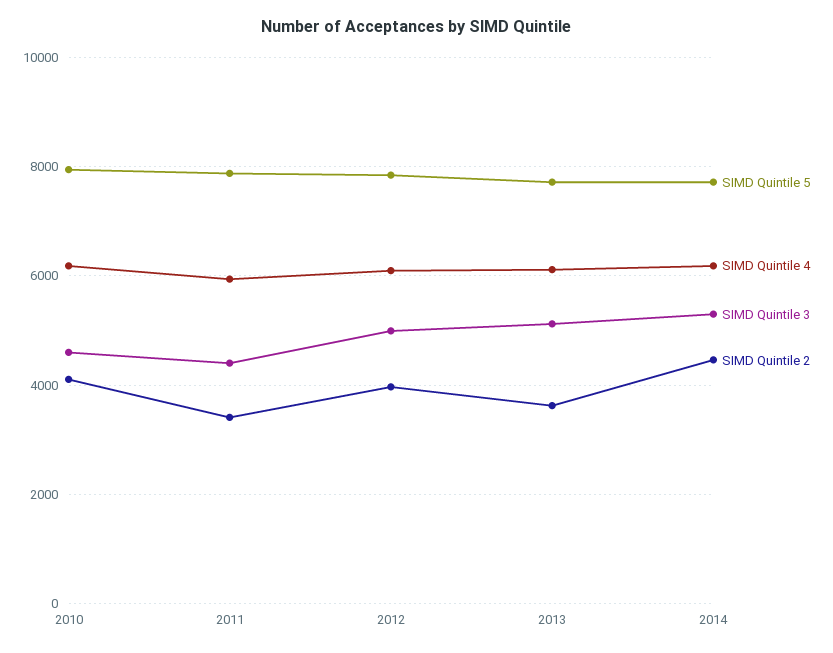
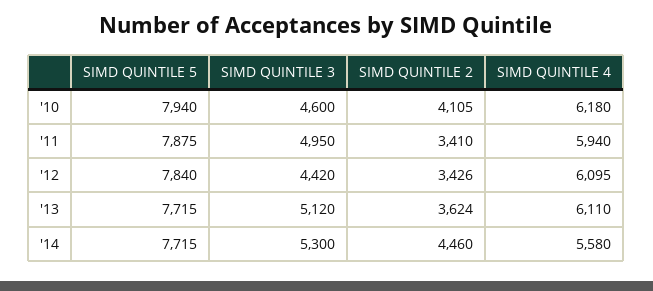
  {
    "SIMD Quintile 5": {
      "2010": 7940,
      "2011": 7875,
      "2012": 7840,
      "2013": 7715,
      "2014": 7715
    },
    "SIMD Quintile 4": {
      "2010": 6180,
      "2011": 5940,
      "2012": 6095,
      "2013": 6110,
-     "2014": 6200
+     "2014": 5580
    },
    "SIMD Quintile 3": {
      "2010": 4600,
-     "2011": 4400,
+     "2011": 4950,
-     "2012": 5000,
+     "2012": 4420,
      "2013": 5120,
      "2014": 5300
    },
    "SIMD Quintile 2": {
      "2010": 4105,
      "2011": 3410,
-     "2012": 4000,
+     "2012": 3426,
      "2013": 3624,
      "2014": 4460
    }
  }

